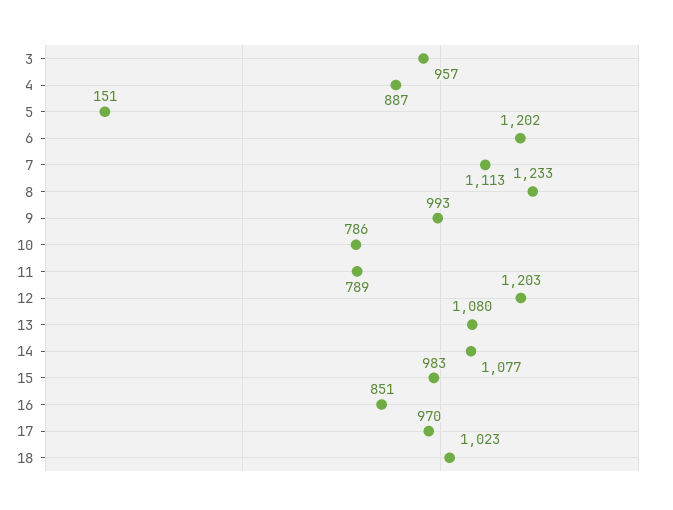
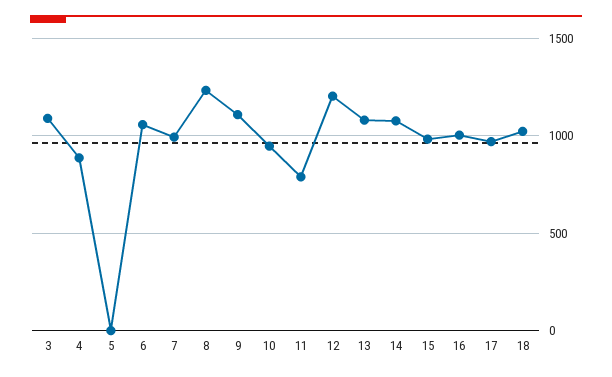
  {
-   "3": 957,
+   "3": 1100,
    "4": 887,
-   "5": 151,
+   "5": 0,
-   "6": 1202,
+   "6": 1050,
-   "7": 1113,
+   "7": 1000,
    "8": 1233,
-   "9": 993,
+   "9": 1100,
-   "10": 786,
+   "10": 950,
    "11": 789,
    "12": 1203,
    "13": 1080,
    "14": 1077,
    "15": 983,
-   "16": 851,
+   "16": 1000,
    "17": 970,
    "18": 1023
  }

